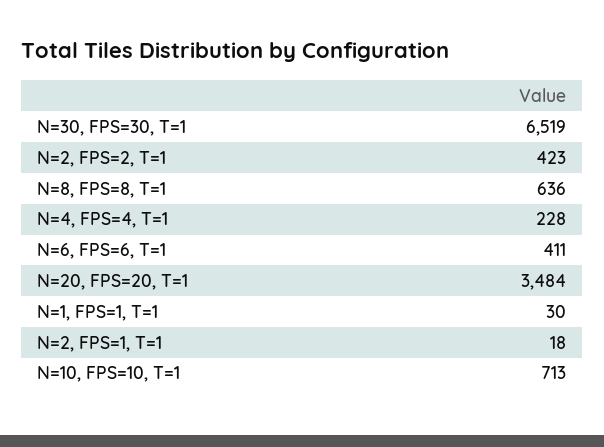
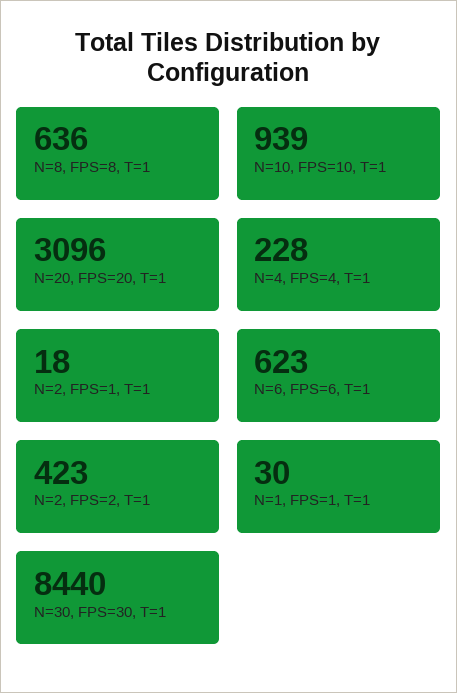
  {
-   "N=30, FPS=30, T=1": 6519,
+   "N=30, FPS=30, T=1": 8440,
    "N=2, FPS=2, T=1": 423,
    "N=8, FPS=8, T=1": 636,
    "N=4, FPS=4, T=1": 228,
-   "N=6, FPS=6, T=1": 411,
+   "N=6, FPS=6, T=1": 623,
-   "N=20, FPS=20, T=1": 3484,
+   "N=20, FPS=20, T=1": 3096,
    "N=1, FPS=1, T=1": 30,
    "N=2, FPS=1, T=1": 18,
-   "N=10, FPS=10, T=1": 713
+   "N=10, FPS=10, T=1": 939
  }

